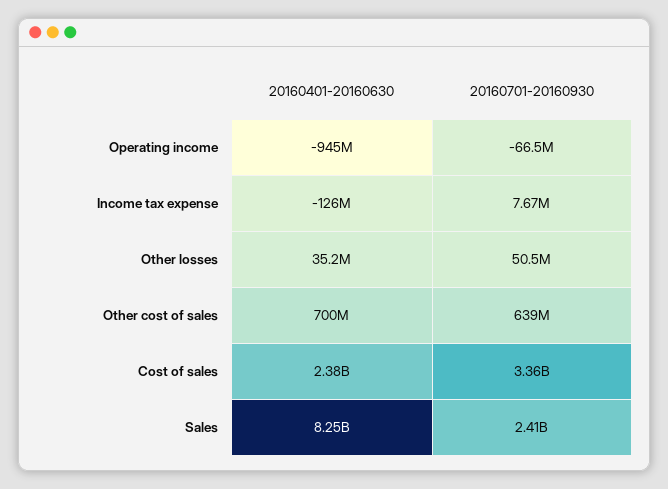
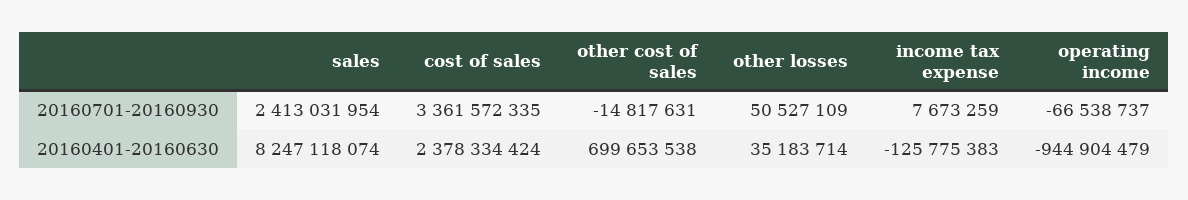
  {
    "20160401-20160630": {
      "Operating income": -944904479,
      "Income tax expense": -125775383,
      "Other losses": 35183714,
      "Other cost of sales": 699653538,
      "Cost of sales": 2378334424,
      "Sales": 8247118074
    },
    "20160701-20160930": {
      "Operating income": -66538737,
      "Income tax expense": 7673259,
      "Other losses": 50527109,
-     "Other cost of sales": 639000000,
+     "Other cost of sales": -14817631,
      "Cost of sales": 3361572335,
      "Sales": 2413031954
    }
  }

